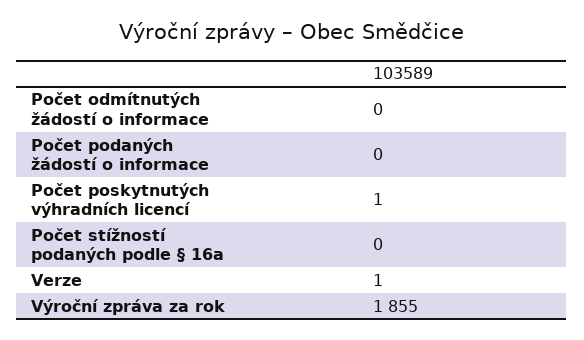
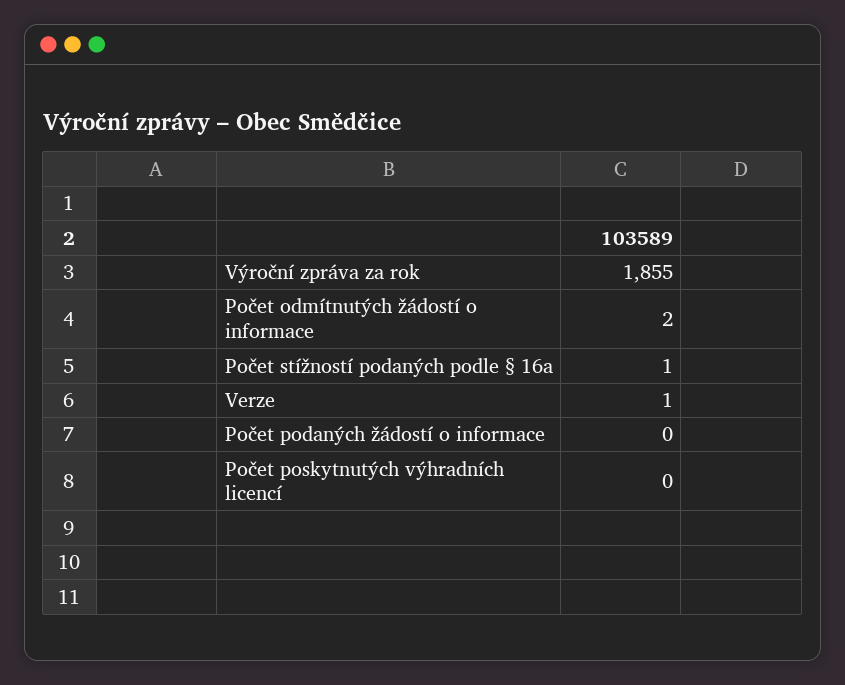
  {
-   "Počet odmítnutých žádostí o informace": 0,
+   "Počet odmítnutých žádostí o informace": 2,
    "Počet podaných žádostí o informace": 0,
-   "Počet poskytnutých výhradních licencí": 1,
+   "Počet poskytnutých výhradních licencí": 0,
-   "Počet stížností podaných podle § 16a": 0,
+   "Počet stížností podaných podle § 16a": 1,
    "Verze": 1,
    "Výroční zpráva za rok": 1855
  }

